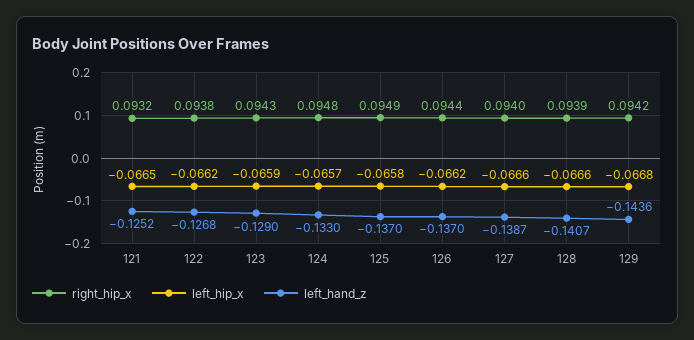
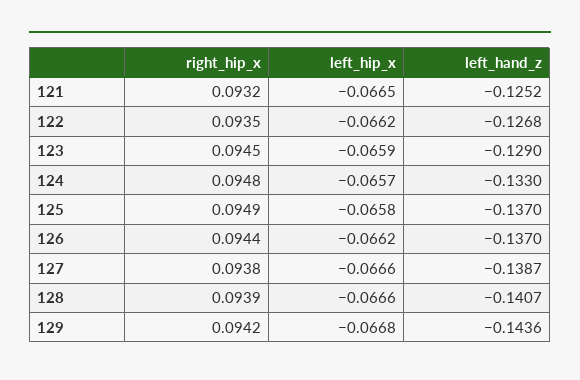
  {
    "right_hip_x": {
      "121": 0.0932,
-     "122": 0.0938,
+     "122": 0.0935,
-     "123": 0.0943,
+     "123": 0.0945,
      "124": 0.0948,
      "125": 0.0949,
      "126": 0.0944,
-     "127": 0.094,
+     "127": 0.0938,
      "128": 0.0939,
      "129": 0.0942
    },
    "left_hip_x": {
      "121": -0.0665,
      "122": -0.0662,
      "123": -0.0659,
      "124": -0.0657,
      "125": -0.0658,
      "126": -0.0662,
      "127": -0.0666,
      "128": -0.0666,
      "129": -0.0668
    },
    "left_hand_z": {
      "121": -0.1252,
      "122": -0.1268,
      "123": -0.129,
      "124": -0.133,
      "125": -0.137,
      "126": -0.137,
      "127": -0.1387,
      "128": -0.1407,
      "129": -0.1436
    }
  }

